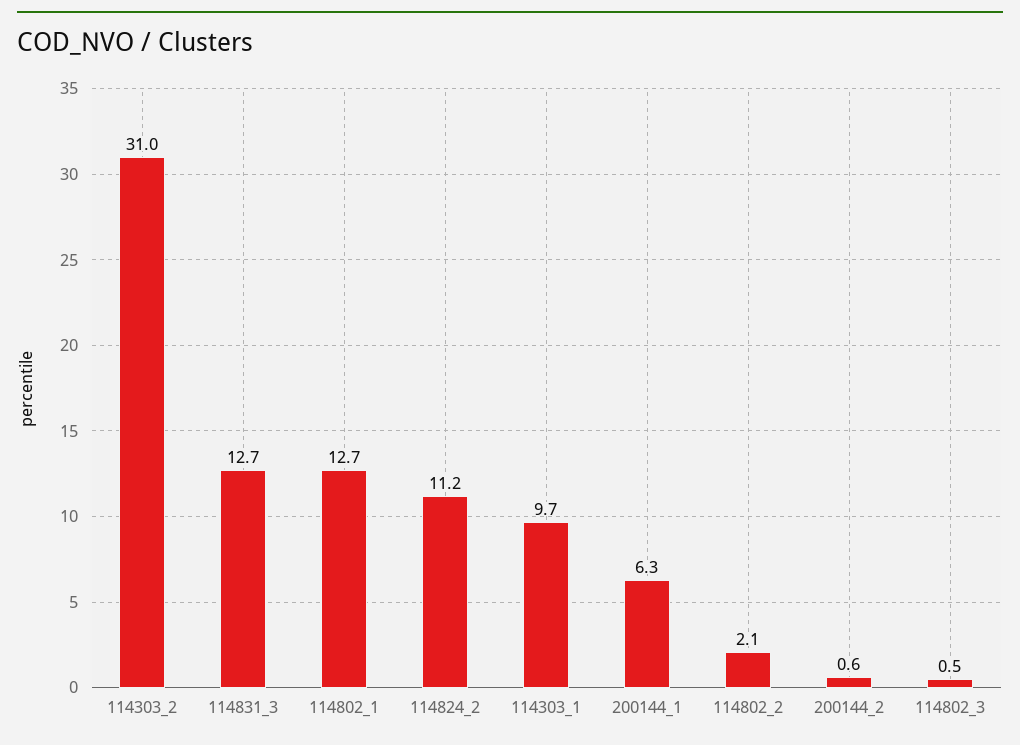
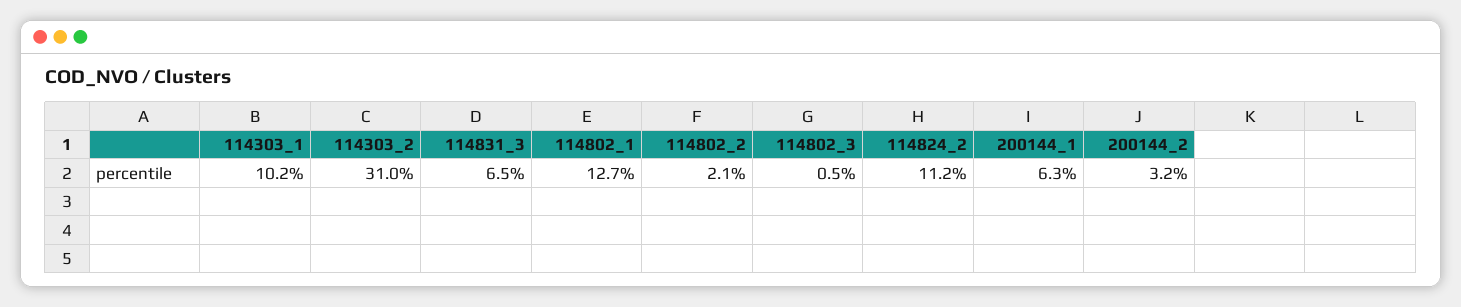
  {
    "114303_2": 31,
-   "114831_3": 12.7,
+   "114831_3": 6.5,
    "114802_1": 12.7,
    "114824_2": 11.2,
-   "114303_1": 9.7,
+   "114303_1": 10.2,
    "200144_1": 6.3,
    "114802_2": 2.1,
-   "200144_2": 0.6,
+   "200144_2": 3.2,
    "114802_3": 0.5
  }

